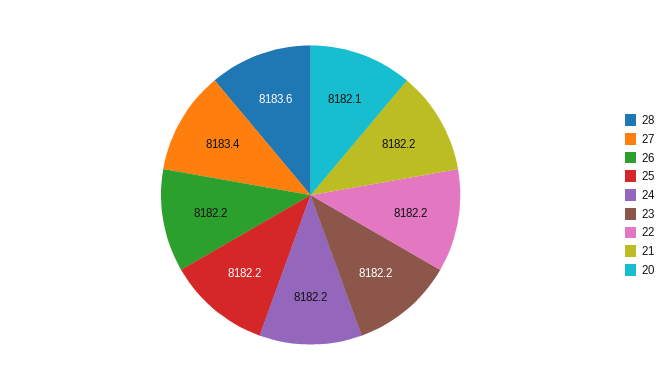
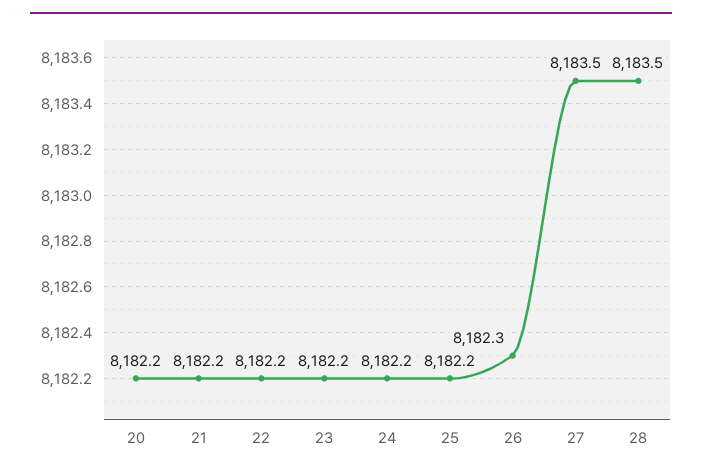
  {
-   "28": 8183.6,
+   "28": 8183.5,
-   "27": 8183.4,
+   "27": 8183.5,
-   "26": 8182.2,
+   "26": 8182.3,
    "25": 8182.2,
    "24": 8182.2,
    "23": 8182.2,
    "22": 8182.2,
    "21": 8182.2,
-   "20": 8182.1
+   "20": 8182.2
  }

